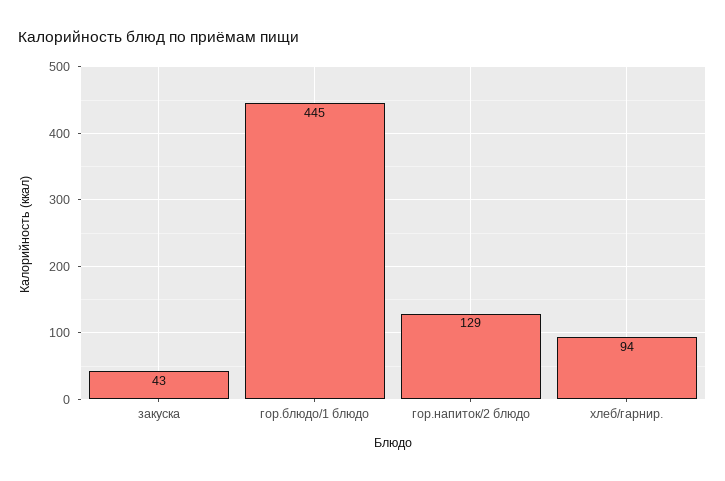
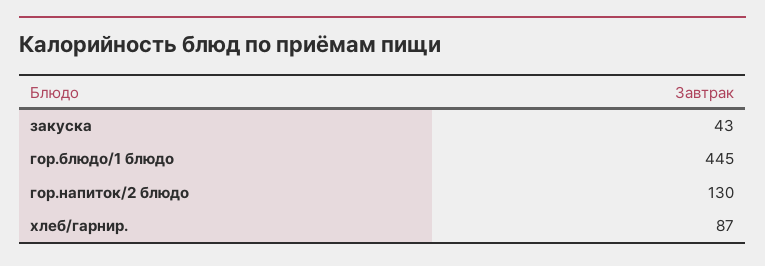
  {
    "закуска": 43,
    "гор.блюдо/1 блюдо": 445,
-   "гор.напиток/2 блюдо": 129,
+   "гор.напиток/2 блюдо": 130,
-   "хлеб/гарнир.": 94
+   "хлеб/гарнир.": 87
  }

